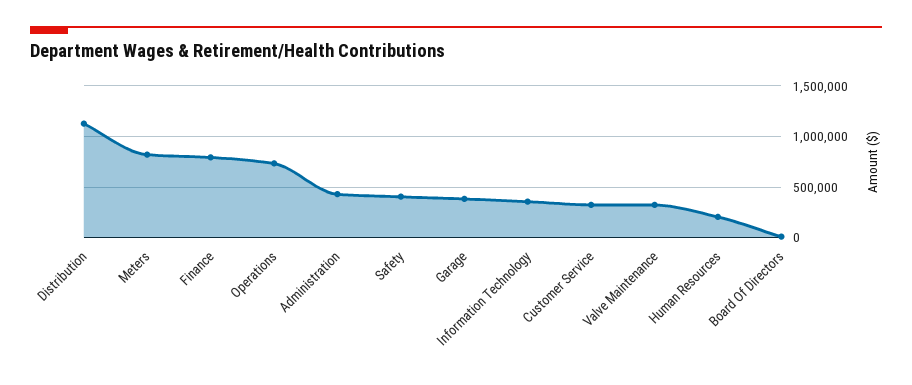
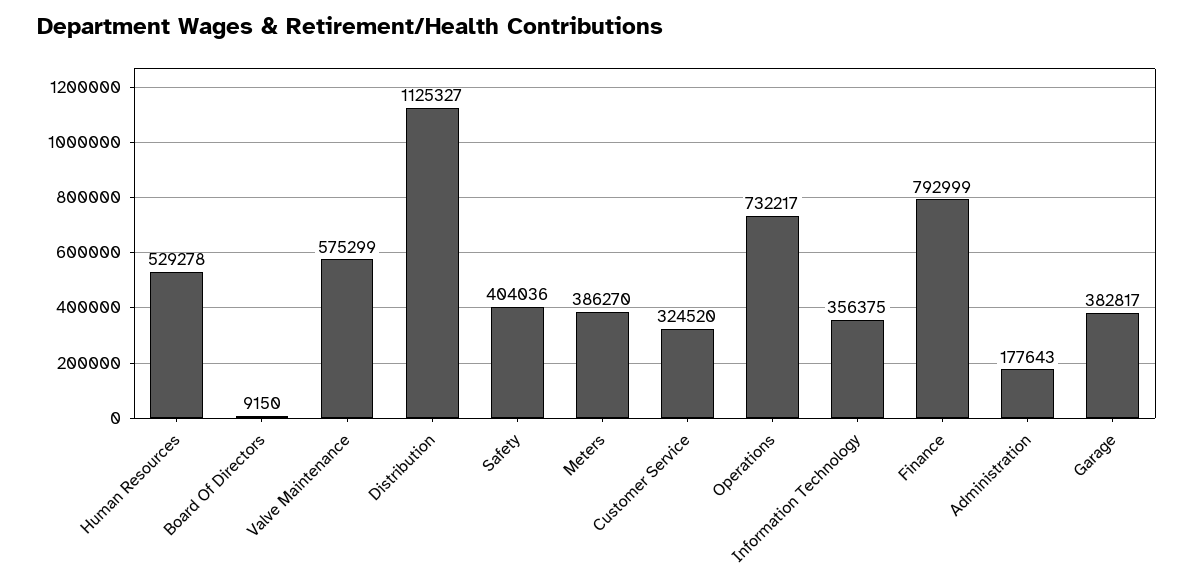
  {
    "Distribution": 1125327,
-   "Meters": 800000,
+   "Meters": 386270,
    "Finance": 792999,
    "Operations": 732217,
-   "Administration": 400000,
+   "Administration": 177643,
    "Safety": 404036,
    "Garage": 382817,
    "Information Technology": 356375,
    "Customer Service": 324520,
-   "Valve Maintenance": 300000,
+   "Valve Maintenance": 575299,
-   "Human Resources": 200000,
+   "Human Resources": 529278,
    "Board Of Directors": 9150
  }

